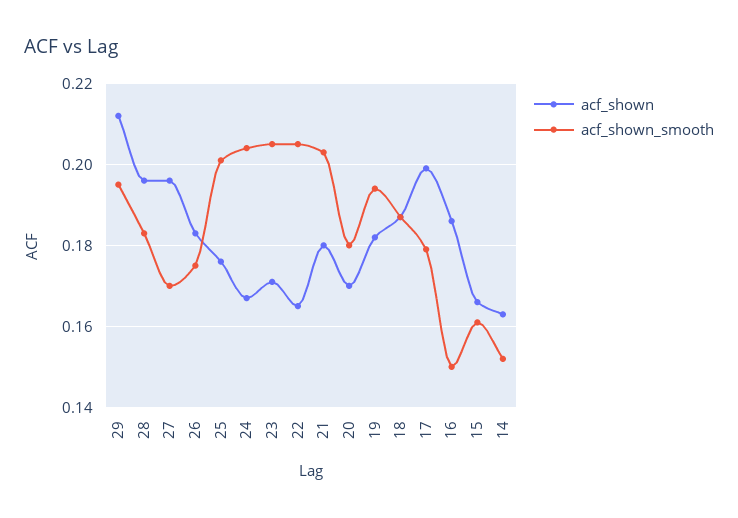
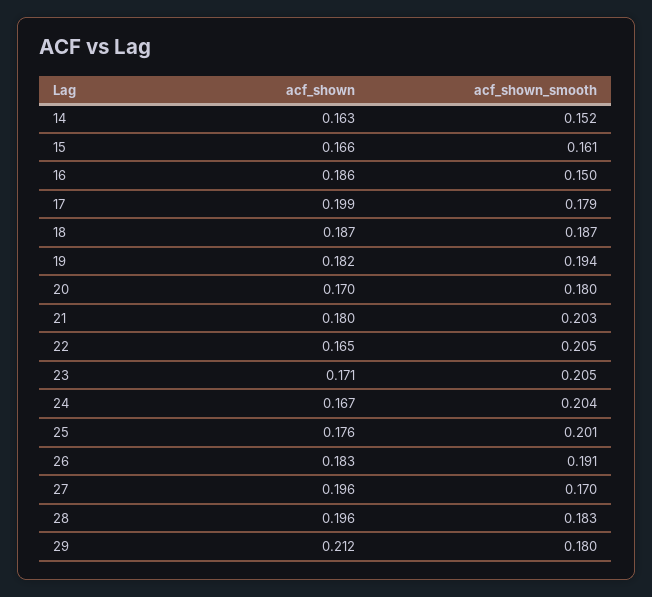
  {
    "acf_shown": {
      "29": 0.212,
      "28": 0.196,
      "27": 0.196,
      "26": 0.183,
      "25": 0.176,
      "24": 0.167,
      "23": 0.171,
      "22": 0.165,
      "21": 0.18,
      "20": 0.17,
      "19": 0.182,
      "18": 0.187,
      "17": 0.199,
      "16": 0.186,
      "15": 0.166,
      "14": 0.163
    },
    "acf_shown_smooth": {
-     "29": 0.195,
+     "29": 0.18,
      "28": 0.183,
      "27": 0.17,
-     "26": 0.175,
+     "26": 0.191,
      "25": 0.201,
      "24": 0.204,
      "23": 0.205,
      "22": 0.205,
      "21": 0.203,
      "20": 0.18,
      "19": 0.194,
      "18": 0.187,
      "17": 0.179,
      "16": 0.15,
      "15": 0.161,
      "14": 0.152
    }
  }

